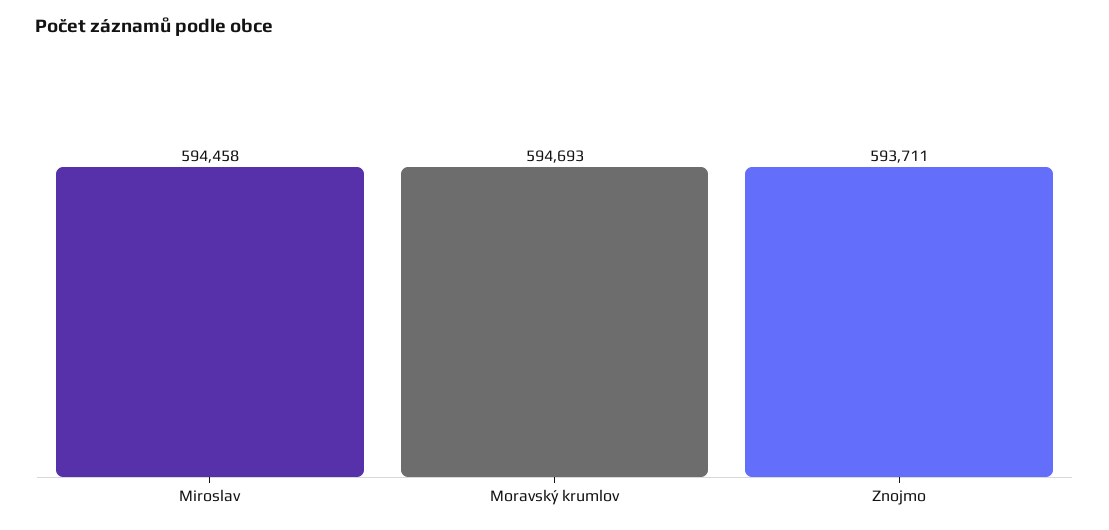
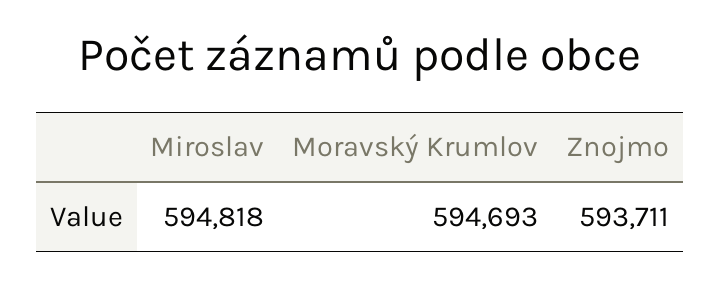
  {
-   "Miroslav": 594458,
+   "Miroslav": 594818,
    "Moravský krumlov": 594693,
    "Znojmo": 593711
  }

